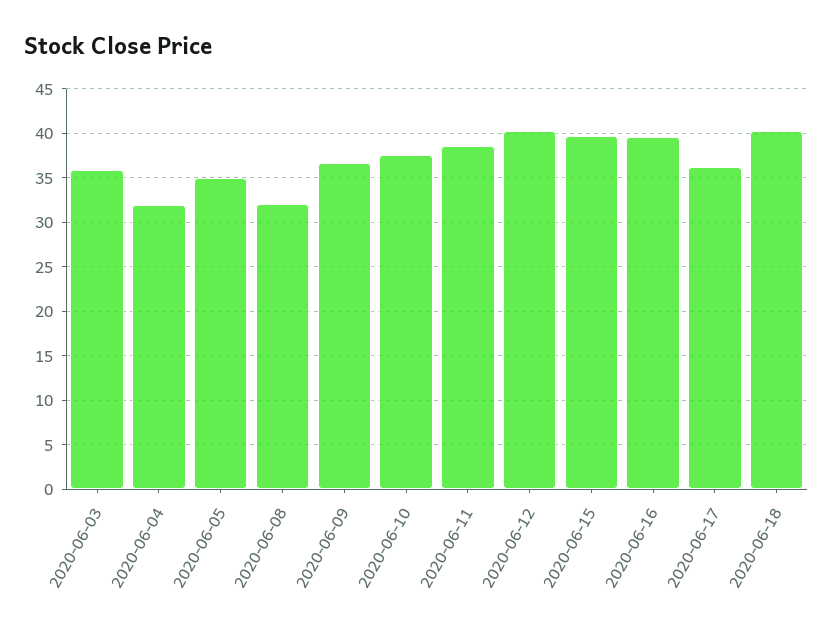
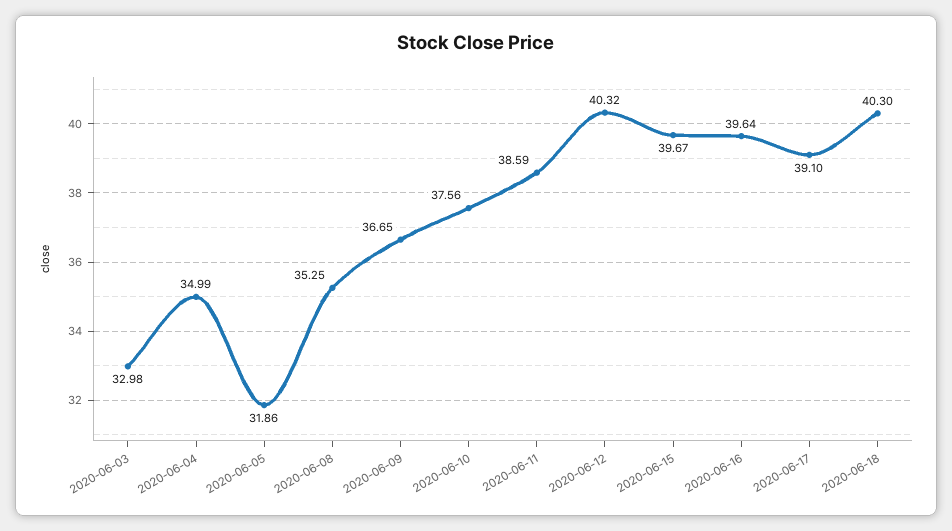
  {
-   "2020-06-03": 36,
+   "2020-06-03": 32.98,
-   "2020-06-04": 32,
+   "2020-06-04": 34.99,
-   "2020-06-05": 35,
+   "2020-06-05": 31.86,
-   "2020-06-08": 32,
+   "2020-06-08": 35.25,
    "2020-06-09": 36.65,
    "2020-06-10": 37.56,
    "2020-06-11": 38.59,
    "2020-06-12": 40.32,
    "2020-06-15": 39.67,
    "2020-06-16": 39.64,
-   "2020-06-17": 36,
+   "2020-06-17": 39.1,
    "2020-06-18": 40.3
  }

